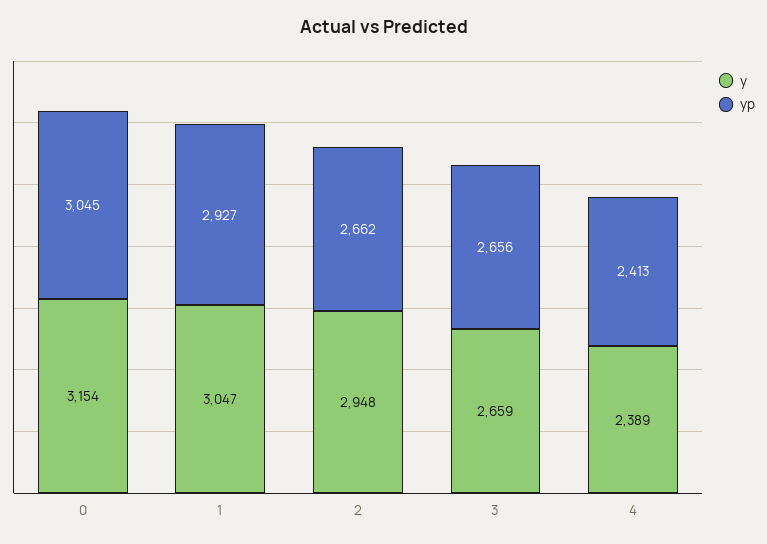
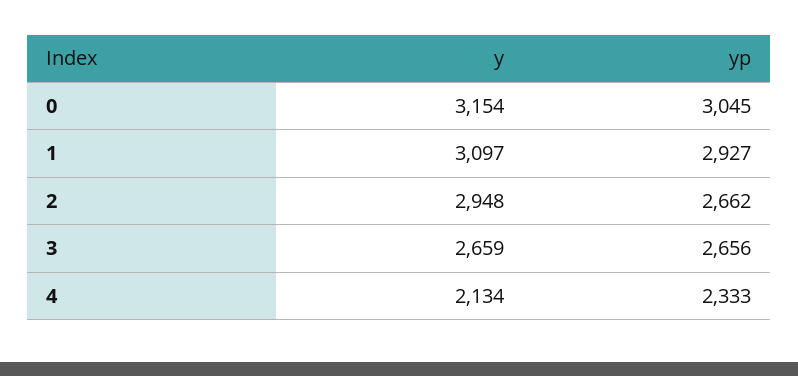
  {
    "y": {
      "0": 3154,
-     "1": 3047,
+     "1": 3097,
      "2": 2948,
      "3": 2659,
-     "4": 2389
+     "4": 2134
    },
    "yp": {
      "0": 3045,
      "1": 2927,
      "2": 2662,
      "3": 2656,
-     "4": 2413
+     "4": 2333
    }
  }

